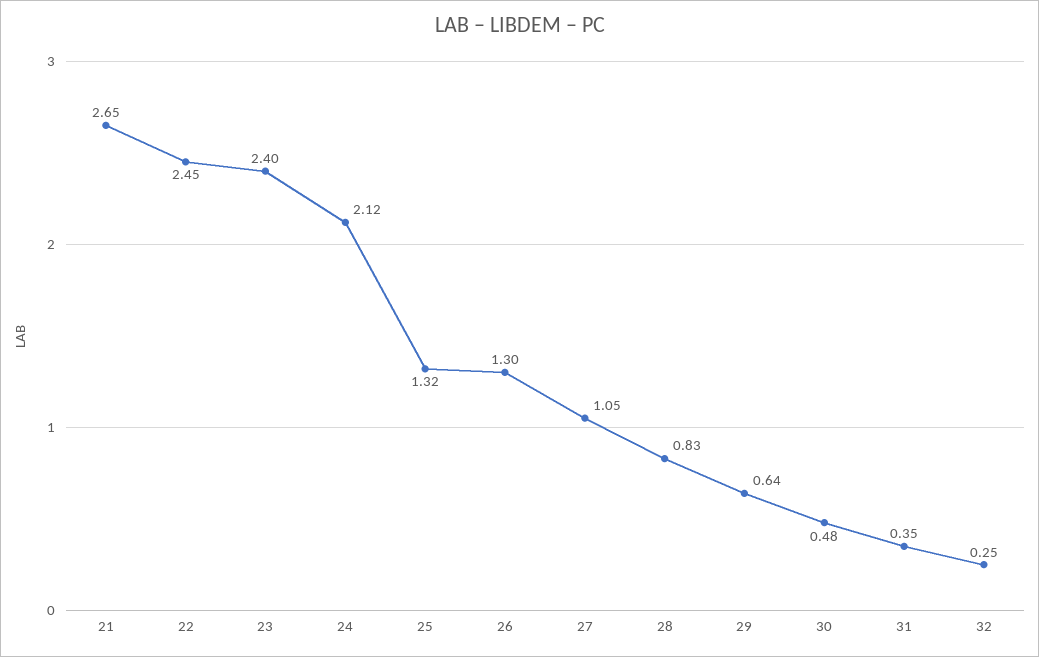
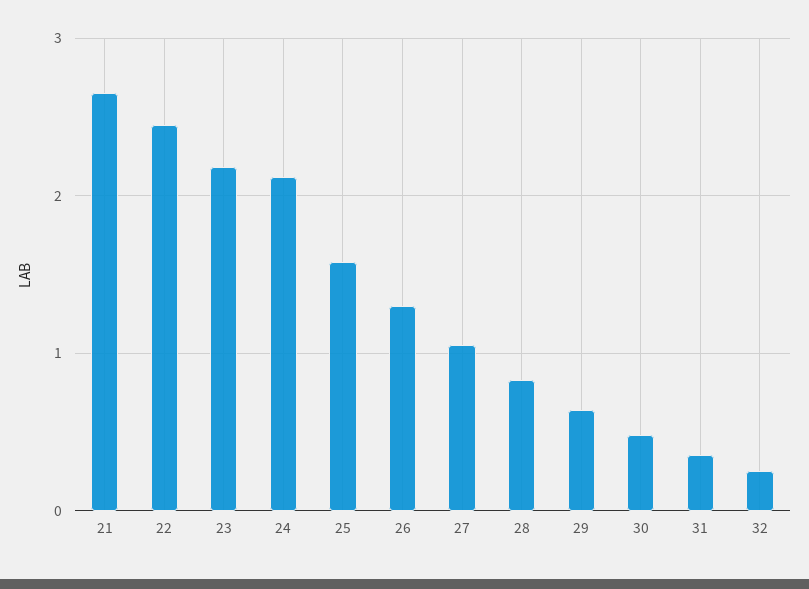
  {
    "21": 2.65,
    "22": 2.45,
-   "23": 2.4,
+   "23": 2.2,
    "24": 2.12,
-   "25": 1.32,
+   "25": 1.6,
    "26": 1.3,
    "27": 1.05,
    "28": 0.83,
    "29": 0.64,
    "30": 0.48,
    "31": 0.35,
    "32": 0.25
  }

